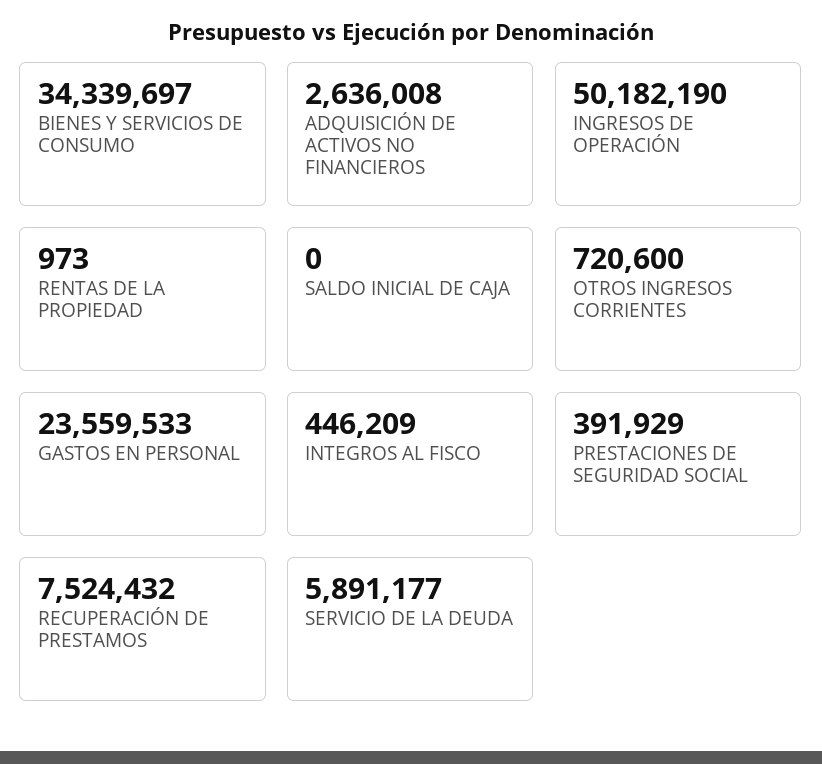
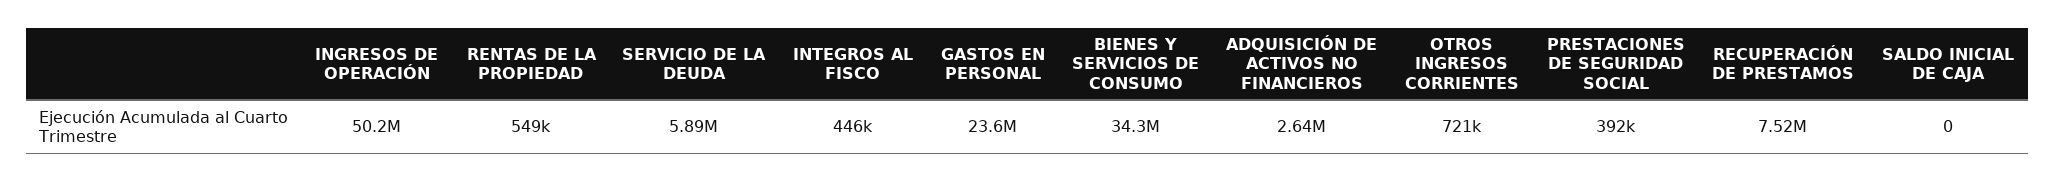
  {
    "BIENES Y SERVICIOS DE CONSUMO": 34339697,
    "ADQUISICIÓN DE ACTIVOS NO FINANCIEROS": 2636008,
    "INGRESOS DE OPERACIÓN": 50182190,
-   "RENTAS DE LA PROPIEDAD": 973,
+   "RENTAS DE LA PROPIEDAD": 549000,
    "SALDO INICIAL DE CAJA": 0,
    "OTROS INGRESOS CORRIENTES": 720600,
    "GASTOS EN PERSONAL": 23559533,
    "INTEGROS AL FISCO": 446209,
    "PRESTACIONES DE SEGURIDAD SOCIAL": 391929,
    "RECUPERACIÓN DE PRESTAMOS": 7524432,
    "SERVICIO DE LA DEUDA": 5891177
  }

